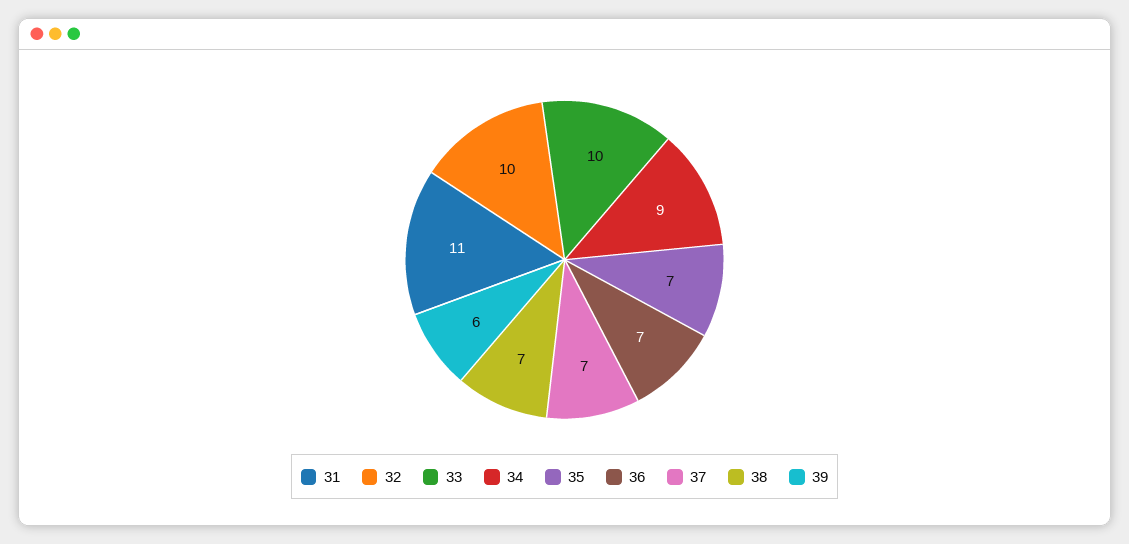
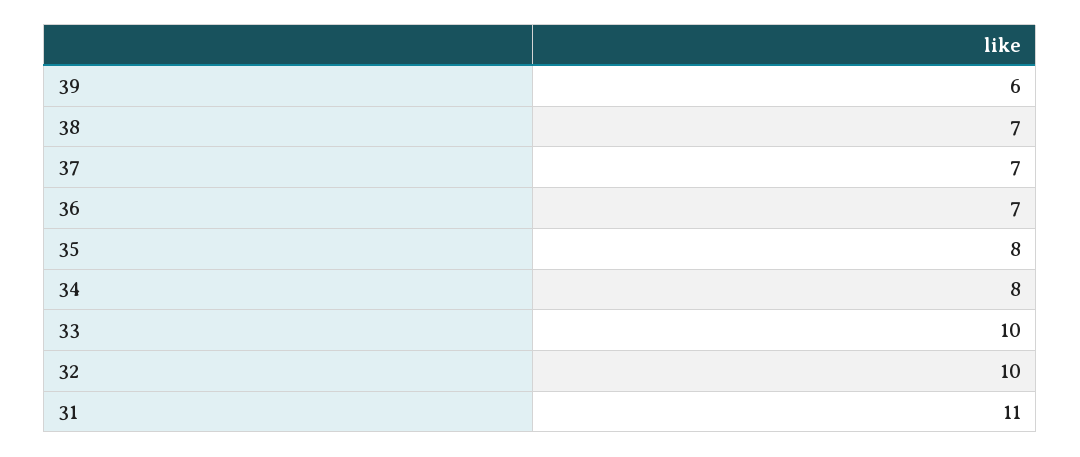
  {
    "31": 11,
    "32": 10,
    "33": 10,
-   "34": 9,
+   "34": 8,
-   "35": 7,
+   "35": 8,
    "36": 7,
    "37": 7,
    "38": 7,
    "39": 6
  }

